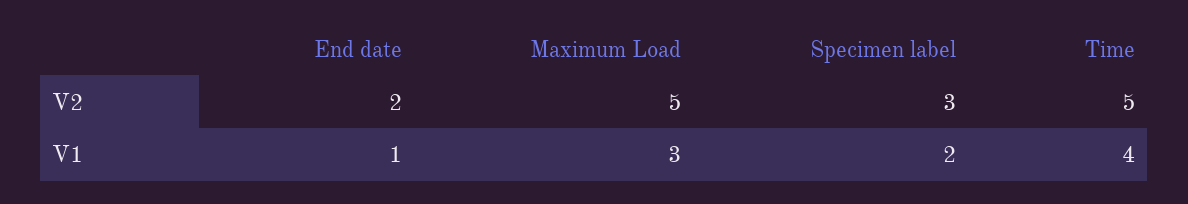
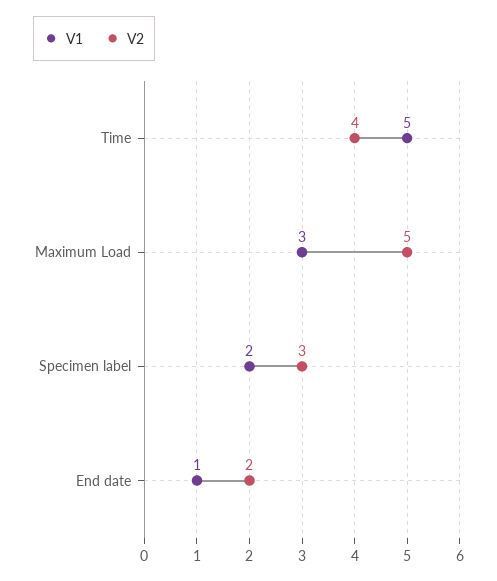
  {
    "V2": {
      "End date": 2,
      "Maximum Load": 5,
      "Specimen label": 3,
-     "Time": 5
+     "Time": 4
    },
    "V1": {
      "End date": 1,
      "Maximum Load": 3,
      "Specimen label": 2,
-     "Time": 4
+     "Time": 5
    }
  }

